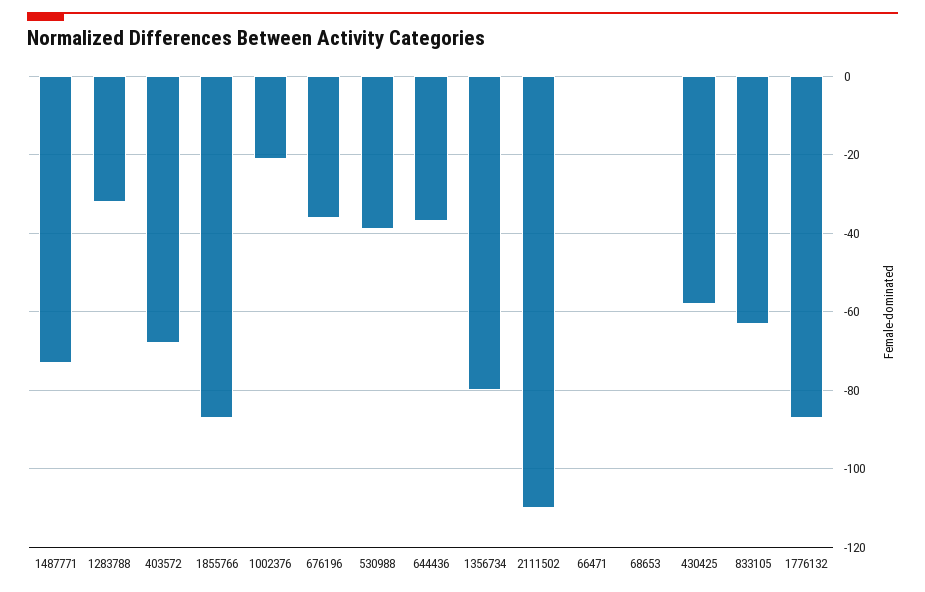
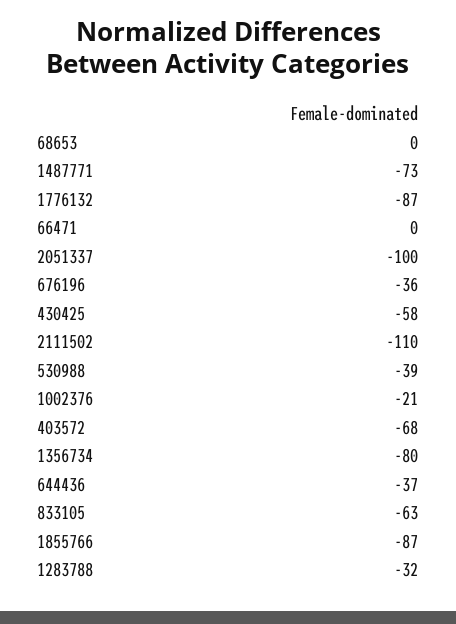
  {
    "1487771": -73,
    "1283788": -32,
    "403572": -68,
    "1855766": -87,
    "1002376": -21,
    "676196": -36,
    "530988": -39,
    "644436": -37,
    "1356734": -80,
    "2111502": -110,
    "66471": 0,
    "68653": 0,
    "430425": -58,
    "833105": -63,
-   "1776132": -87
+   "1776132": -87,
+   "2051337": -100
  }

